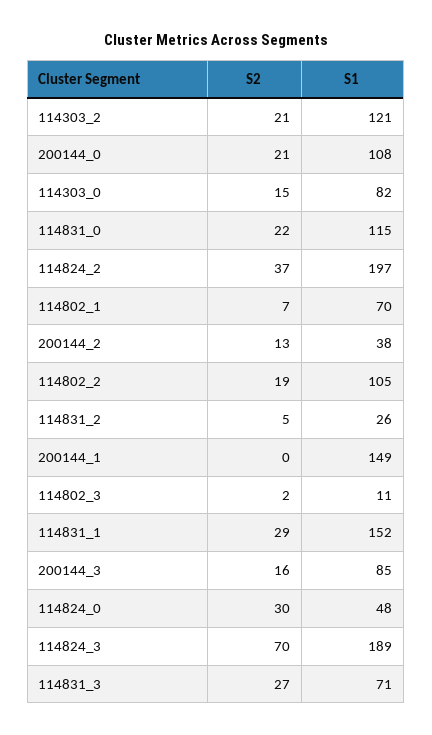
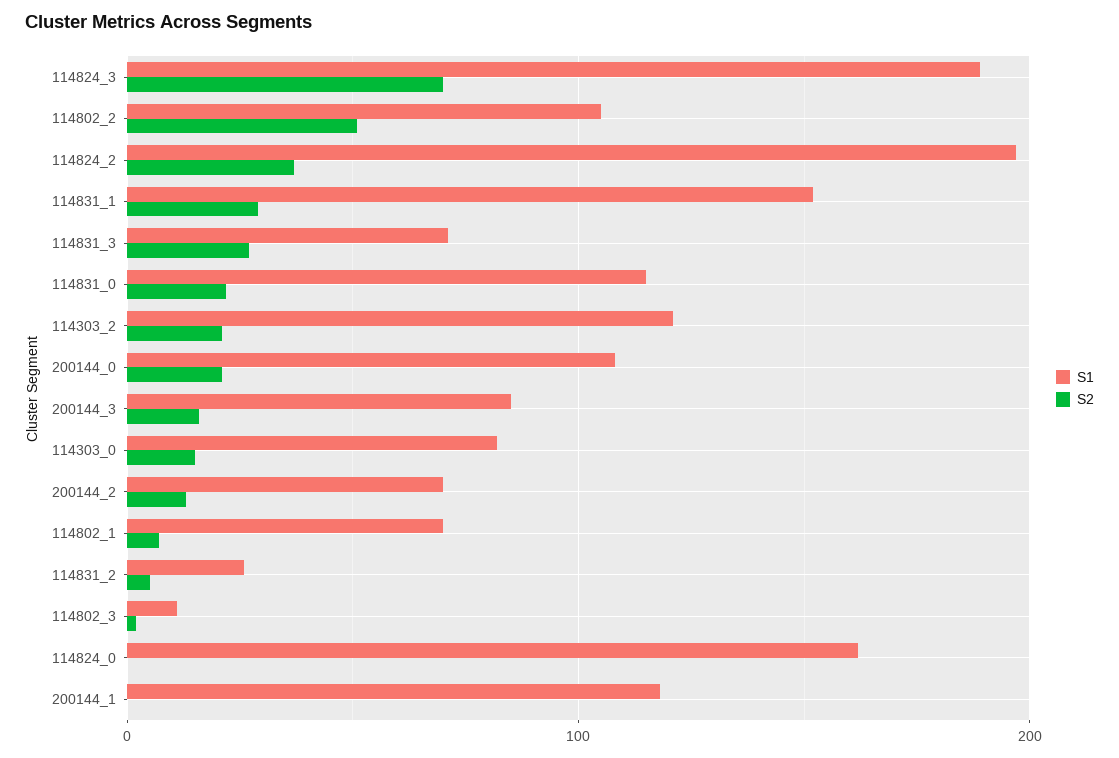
  {
    "S2": {
      "114303_2": 21,
      "200144_0": 21,
      "114303_0": 15,
      "114831_0": 22,
      "114824_2": 37,
      "114802_1": 7,
      "200144_2": 13,
-     "114802_2": 19,
+     "114802_2": 50,
      "114831_2": 5,
      "200144_1": 0,
      "114802_3": 2,
      "114831_1": 29,
      "200144_3": 16,
-     "114824_0": 30,
+     "114824_0": 0,
      "114824_3": 70,
      "114831_3": 27
    },
    "S1": {
      "114303_2": 121,
      "200144_0": 108,
      "114303_0": 82,
      "114831_0": 115,
      "114824_2": 197,
      "114802_1": 70,
-     "200144_2": 38,
+     "200144_2": 70,
      "114802_2": 105,
      "114831_2": 26,
-     "200144_1": 149,
+     "200144_1": 120,
      "114802_3": 11,
      "114831_1": 152,
      "200144_3": 85,
-     "114824_0": 48,
+     "114824_0": 160,
      "114824_3": 189,
      "114831_3": 71
    }
  }

